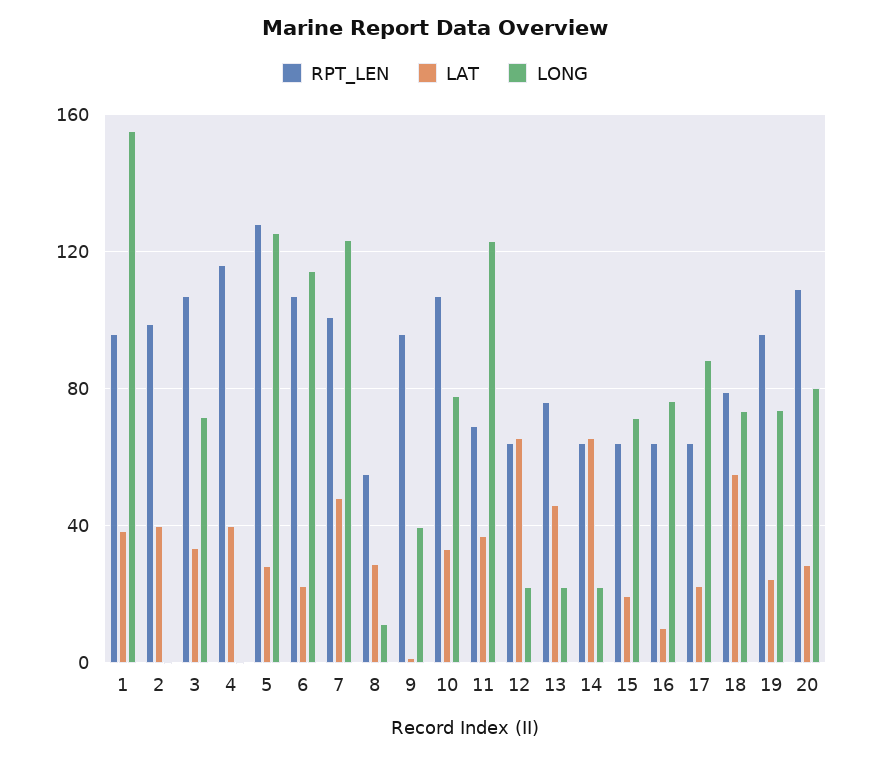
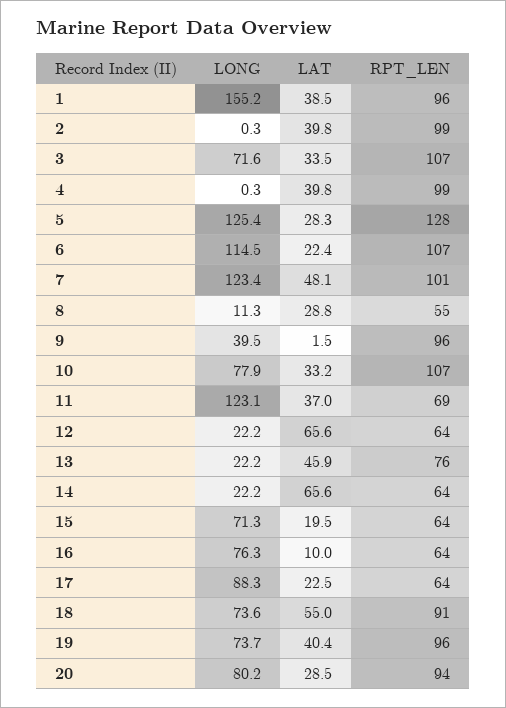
  {
    "RPT_LEN": {
      "1": 96,
      "2": 99,
      "3": 107,
-     "4": 115,
+     "4": 99,
      "5": 128,
      "6": 107,
      "7": 101,
      "8": 55,
      "9": 96,
      "10": 107,
      "11": 69,
      "12": 64,
      "13": 76,
      "14": 64,
      "15": 64,
      "16": 64,
      "17": 64,
-     "18": 80,
+     "18": 91,
      "19": 96,
-     "20": 110
+     "20": 94
    },
    "LAT": {
      "1": 38.5,
      "2": 39.8,
      "3": 33.5,
      "4": 39.8,
      "5": 28.3,
      "6": 22.4,
      "7": 48.1,
      "8": 28.8,
      "9": 1.5,
      "10": 33.2,
      "11": 37,
      "12": 65.6,
      "13": 45.9,
      "14": 65.6,
      "15": 19.5,
      "16": 10,
      "17": 22.5,
      "18": 55,
-     "19": 25,
+     "19": 40.4,
      "20": 28.5
    },
    "LONG": {
      "1": 155.2,
      "2": 0.3,
      "3": 71.6,
      "4": 0.3,
      "5": 125.4,
      "6": 114.5,
      "7": 123.4,
      "8": 11.3,
      "9": 39.5,
      "10": 77.9,
      "11": 123.1,
      "12": 22.2,
      "13": 22.2,
      "14": 22.2,
      "15": 71.3,
      "16": 76.3,
      "17": 88.3,
      "18": 73.6,
      "19": 73.7,
      "20": 80.2
    }
  }

